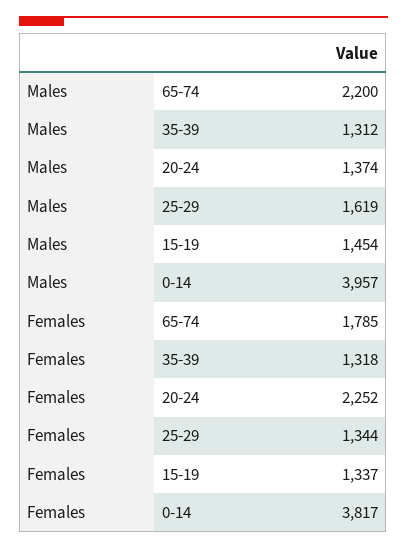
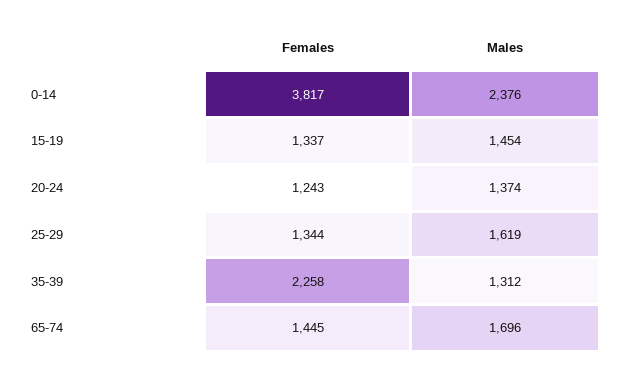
  {
    "Males": {
-     "65-74": 2200,
+     "65-74": 1696,
      "35-39": 1312,
      "20-24": 1374,
      "25-29": 1619,
      "15-19": 1454,
-     "0-14": 3957
+     "0-14": 2376
    },
    "Females": {
-     "65-74": 1785,
+     "65-74": 1445,
-     "35-39": 1318,
+     "35-39": 2258,
-     "20-24": 2252,
+     "20-24": 1243,
      "25-29": 1344,
      "15-19": 1337,
      "0-14": 3817
    }
  }

